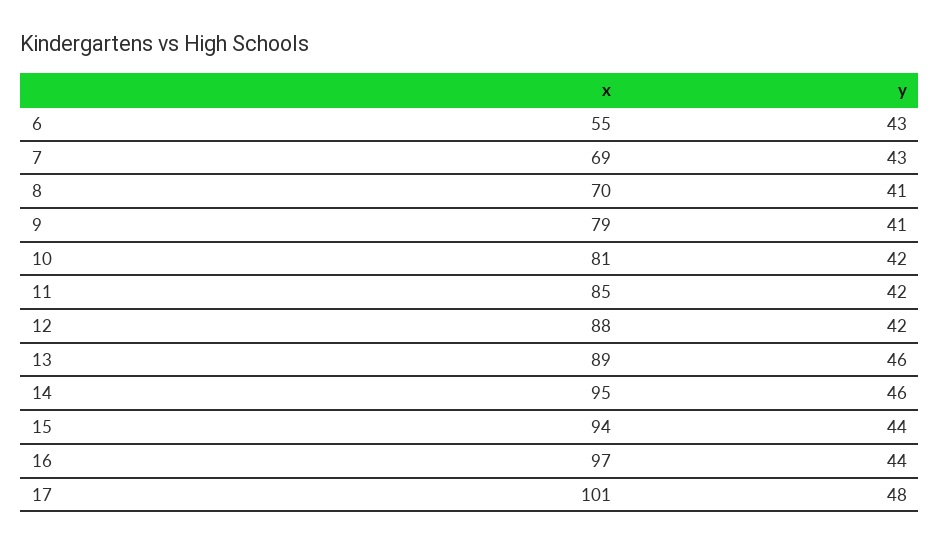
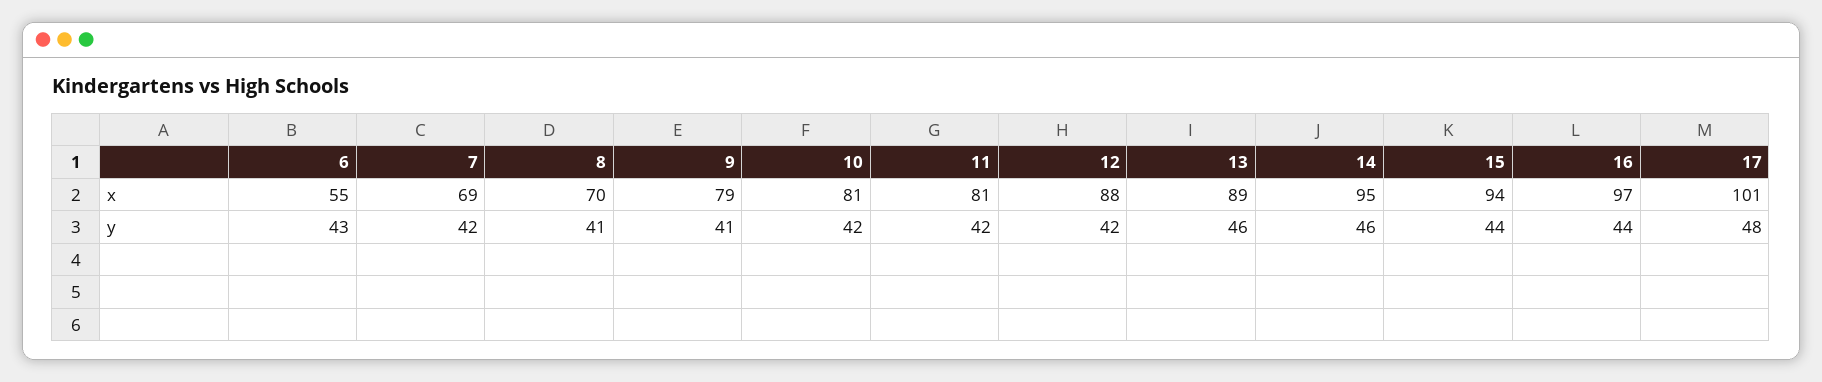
  {
    "x": {
      "6": 55,
      "7": 69,
      "8": 70,
      "9": 79,
      "10": 81,
-     "11": 85,
+     "11": 81,
      "12": 88,
      "13": 89,
      "14": 95,
      "15": 94,
      "16": 97,
      "17": 101
    },
    "y": {
      "6": 43,
-     "7": 43,
+     "7": 42,
      "8": 41,
      "9": 41,
      "10": 42,
      "11": 42,
      "12": 42,
      "13": 46,
      "14": 46,
      "15": 44,
      "16": 44,
      "17": 48
    }
  }

